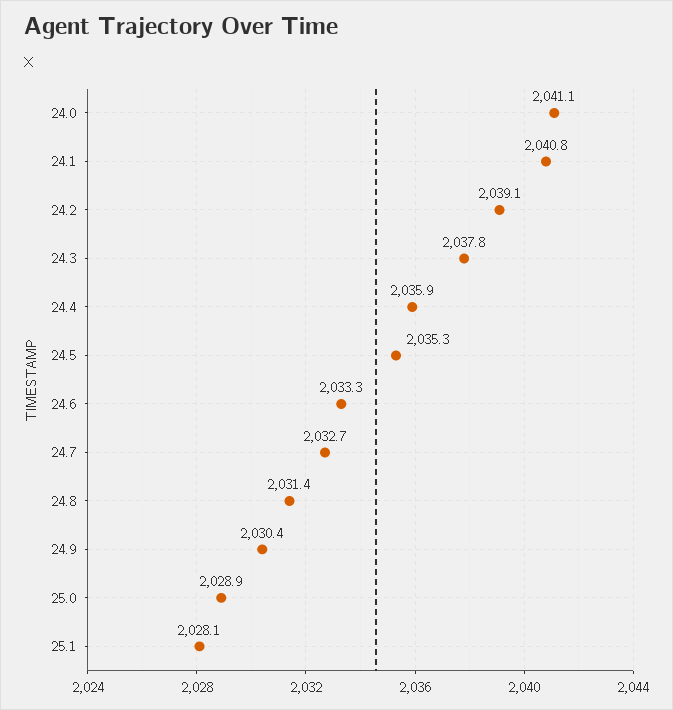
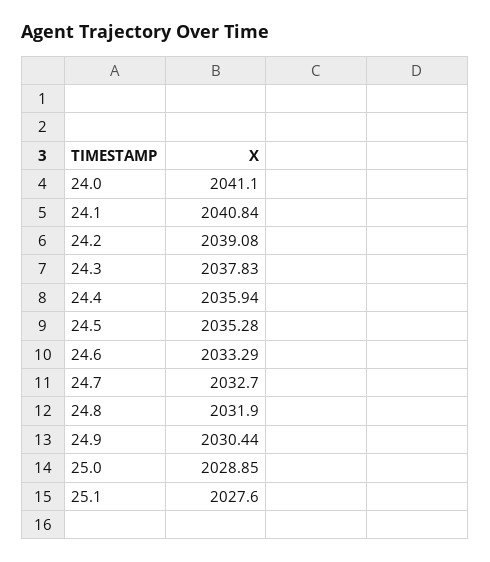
  {
    "24.0": 2041.1,
    "24.1": 2040.84,
    "24.2": 2039.08,
    "24.3": 2037.83,
    "24.4": 2035.94,
    "24.5": 2035.28,
    "24.6": 2033.29,
    "24.7": 2032.7,
-   "24.8": 2031.4,
+   "24.8": 2031.9,
    "24.9": 2030.44,
    "25.0": 2028.85,
-   "25.1": 2028.1
+   "25.1": 2027.6
  }

